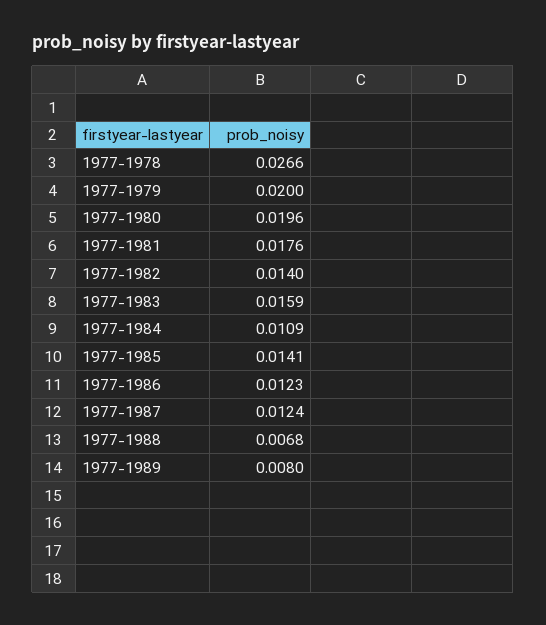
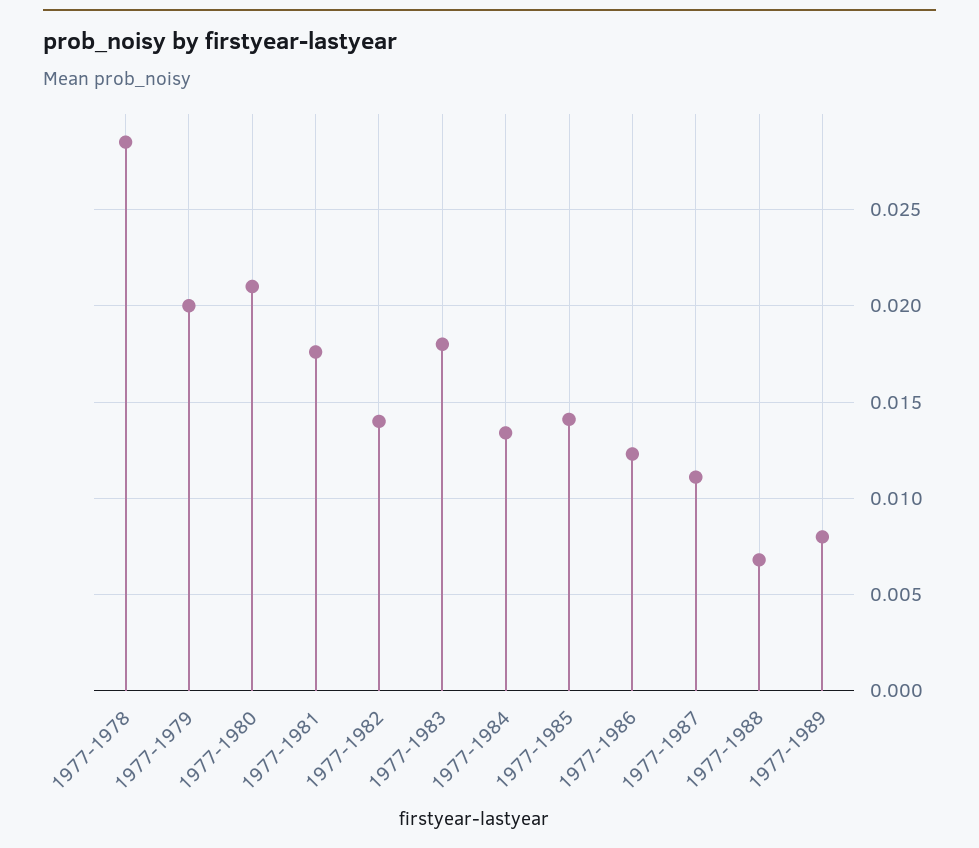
  {
-   "1977-1978": 0.0266,
+   "1977-1978": 0.0285,
    "1977-1979": 0.02,
-   "1977-1980": 0.0196,
+   "1977-1980": 0.021,
    "1977-1981": 0.0176,
    "1977-1982": 0.014,
-   "1977-1983": 0.0159,
+   "1977-1983": 0.018,
-   "1977-1984": 0.0109,
+   "1977-1984": 0.0135,
    "1977-1985": 0.0141,
    "1977-1986": 0.0123,
-   "1977-1987": 0.0124,
+   "1977-1987": 0.011,
    "1977-1988": 0.0068,
    "1977-1989": 0.008
  }

